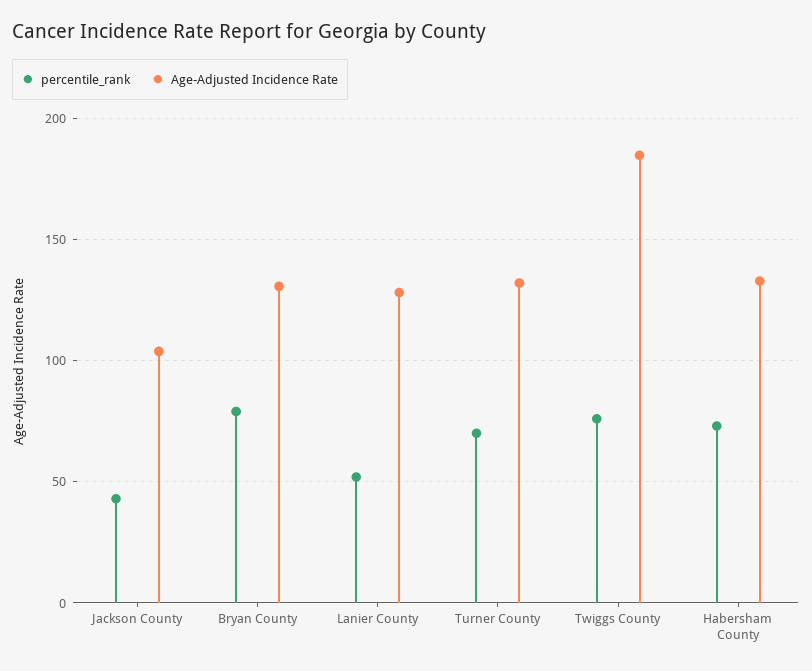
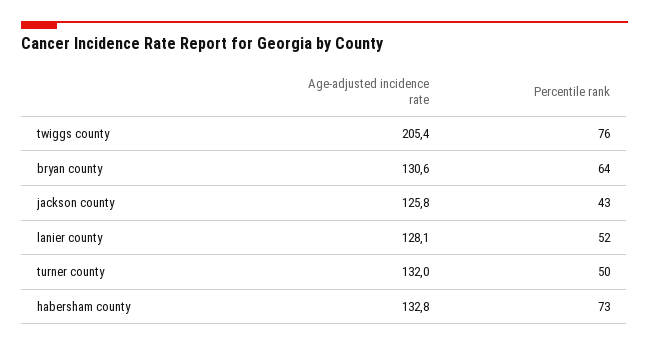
  {
    "percentile_rank": {
      "Jackson County": 43,
-     "Bryan County": 80,
+     "Bryan County": 64,
      "Lanier County": 52,
-     "Turner County": 70,
+     "Turner County": 50,
      "Twiggs County": 76,
      "Habersham County": 73
    },
    "Age-Adjusted Incidence Rate": {
-     "Jackson County": 105,
+     "Jackson County": 125.8,
      "Bryan County": 130.6,
      "Lanier County": 128.1,
      "Turner County": 132,
-     "Twiggs County": 185,
+     "Twiggs County": 205.4,
      "Habersham County": 132.8
    }
  }

